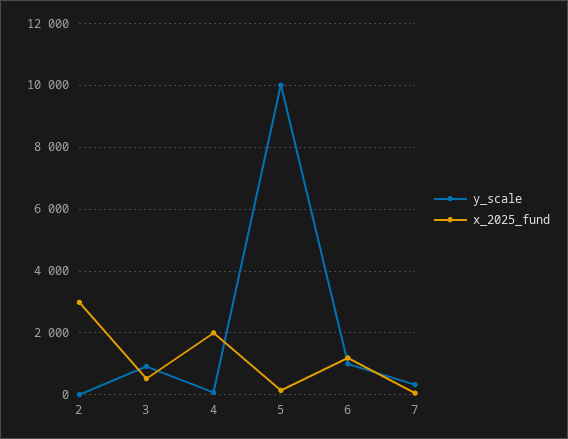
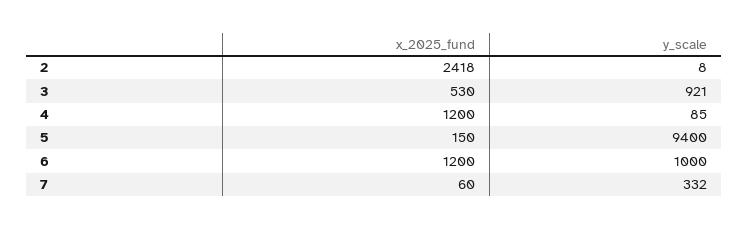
  {
    "y_scale": {
      "2": 8,
      "3": 921,
      "4": 85,
-     "5": 10000,
+     "5": 9400,
      "6": 1000,
      "7": 332
    },
    "x_2025_fund": {
-     "2": 3000,
+     "2": 2418,
      "3": 530,
-     "4": 2000,
+     "4": 1200,
      "5": 150,
      "6": 1200,
      "7": 60
    }
  }

